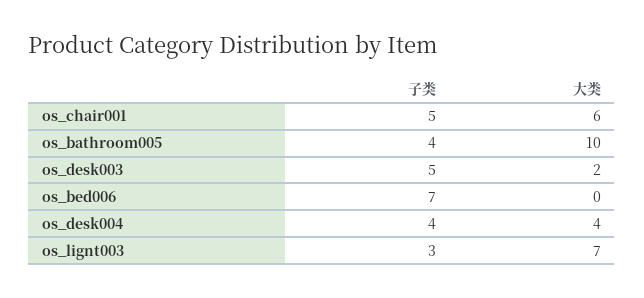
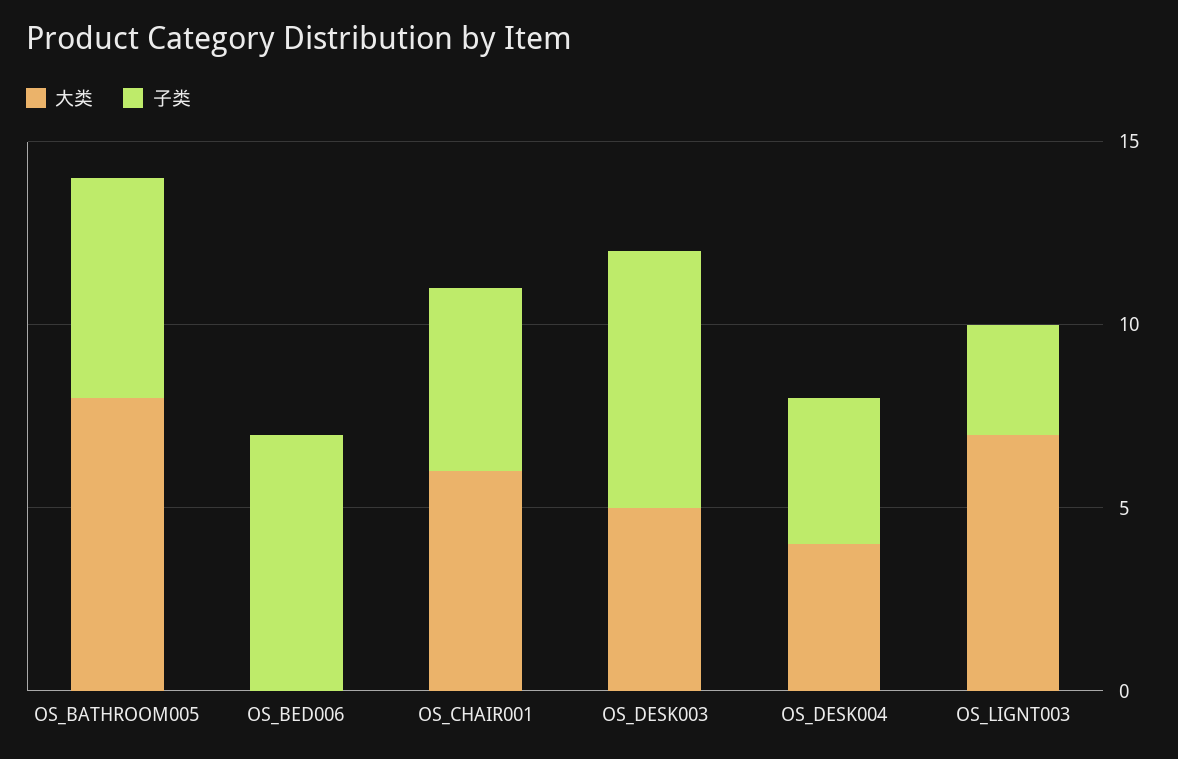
  {
    "子类": {
      "os_chair001": 5,
-     "os_bathroom005": 4,
+     "os_bathroom005": 6,
-     "os_desk003": 5,
+     "os_desk003": 7,
      "os_bed006": 7,
      "os_desk004": 4,
      "os_lignt003": 3
    },
    "大类": {
      "os_chair001": 6,
-     "os_bathroom005": 10,
+     "os_bathroom005": 8,
-     "os_desk003": 2,
+     "os_desk003": 5,
      "os_bed006": 0,
      "os_desk004": 4,
      "os_lignt003": 7
    }
  }

